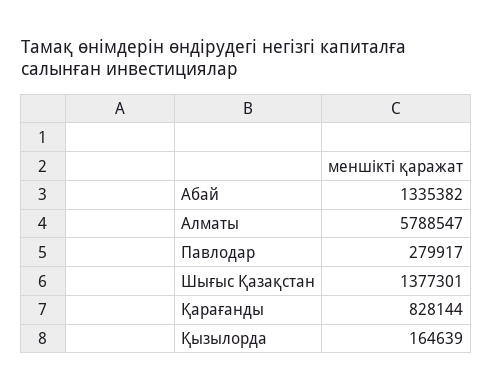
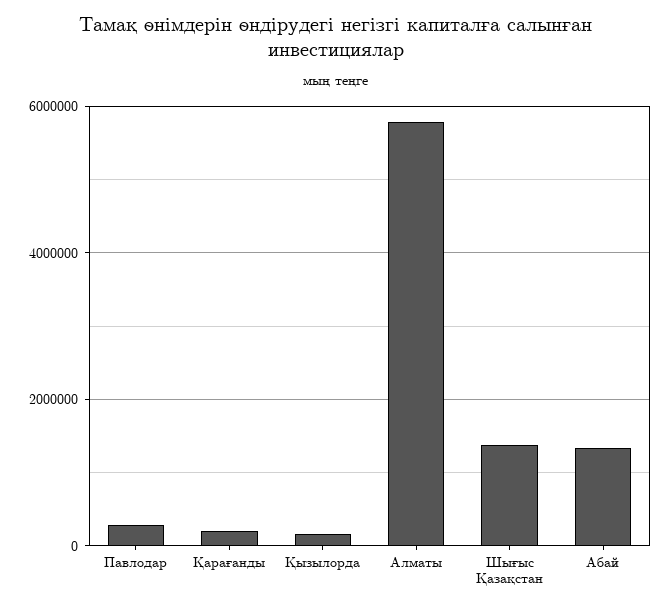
  {
    "Абай": 1335382,
    "Алматы": 5788547,
    "Павлодар": 279917,
    "Шығыс Қазақстан": 1377301,
-   "Қарағанды": 828144,
+   "Қарағанды": 200000,
    "Қызылорда": 164639
  }

